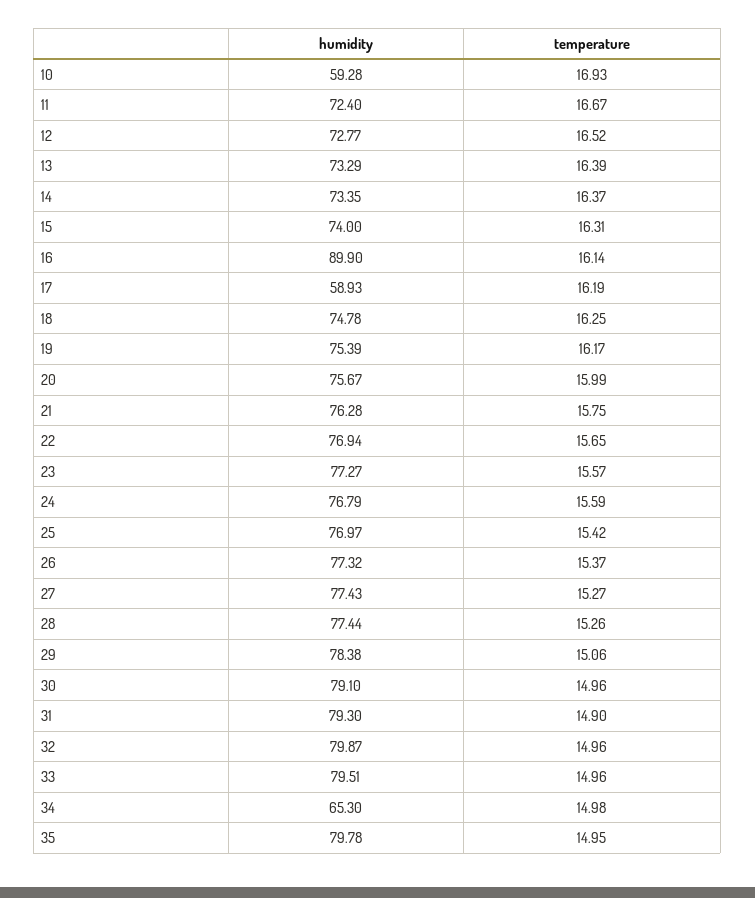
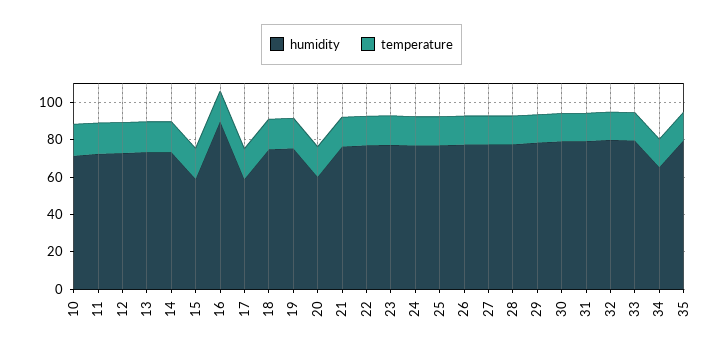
  {
    "humidity": {
-     "10": 59.28,
+     "10": 70,
      "11": 72.4,
      "12": 72.77,
      "13": 73.29,
      "14": 73.35,
-     "15": 74,
+     "15": 60,
      "16": 89.9,
      "17": 58.93,
      "18": 74.78,
      "19": 75.39,
-     "20": 75.67,
+     "20": 60,
      "21": 76.28,
      "22": 76.94,
      "23": 77.27,
      "24": 76.79,
      "25": 76.97,
      "26": 77.32,
      "27": 77.43,
      "28": 77.44,
      "29": 78.38,
      "30": 79.1,
      "31": 79.3,
      "32": 79.87,
      "33": 79.51,
      "34": 65.3,
      "35": 79.78
    },
    "temperature": {
      "10": 16.93,
      "11": 16.67,
      "12": 16.52,
      "13": 16.39,
      "14": 16.37,
      "15": 16.31,
      "16": 16.14,
      "17": 16.19,
      "18": 16.25,
      "19": 16.17,
      "20": 15.99,
      "21": 15.75,
      "22": 15.65,
      "23": 15.57,
      "24": 15.59,
      "25": 15.42,
      "26": 15.37,
      "27": 15.27,
      "28": 15.26,
      "29": 15.06,
      "30": 14.96,
      "31": 14.9,
      "32": 14.96,
      "33": 14.96,
      "34": 14.98,
      "35": 14.95
    }
  }

